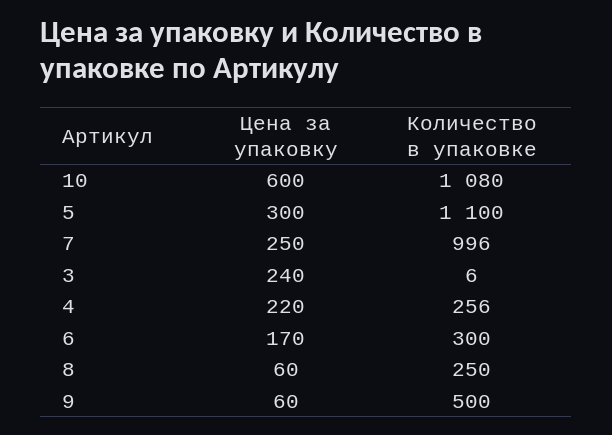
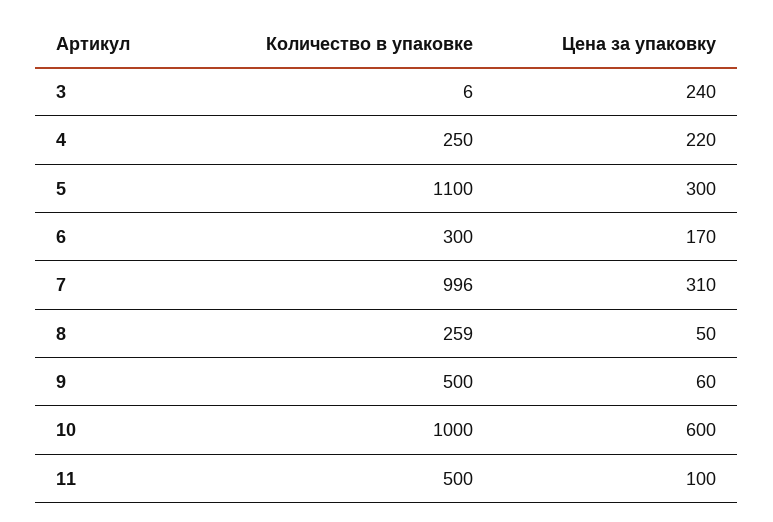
  {
    "Цена за упаковку": {
      "10": 600,
      "5": 300,
-     "7": 250,
+     "7": 310,
      "3": 240,
      "4": 220,
      "6": 170,
-     "8": 60,
+     "8": 50,
-     "9": 60
+     "9": 60,
+     "11": 100
    },
    "Количество в упаковке": {
-     "10": 1080,
+     "10": 1000,
      "5": 1100,
      "7": 996,
      "3": 6,
-     "4": 256,
+     "4": 250,
      "6": 300,
-     "8": 250,
+     "8": 259,
-     "9": 500
+     "9": 500,
+     "11": 500
    }
  }

